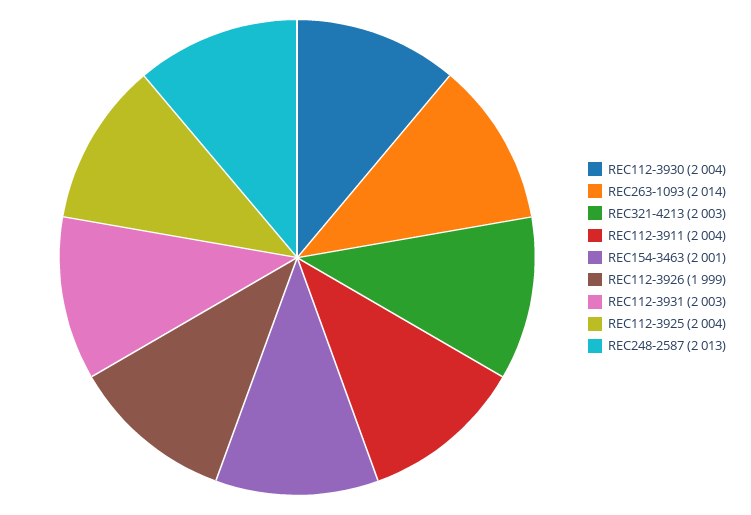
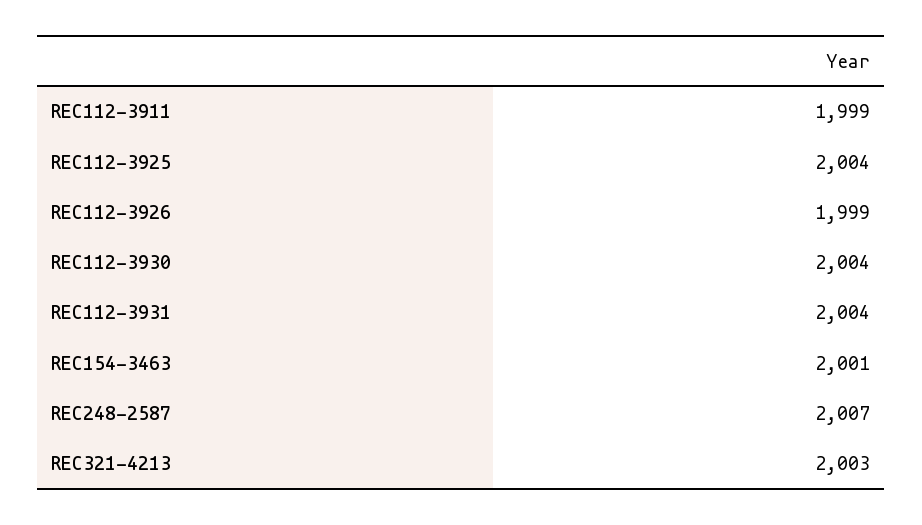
  {
    "REC112-3930": 2004,
-   "REC263-1093": 2014,
    "REC321-4213": 2003,
-   "REC112-3911": 2004,
+   "REC112-3911": 1999,
    "REC154-3463": 2001,
    "REC112-3926": 1999,
-   "REC112-3931": 2003,
+   "REC112-3931": 2004,
    "REC112-3925": 2004,
-   "REC248-2587": 2013
+   "REC248-2587": 2007
  }

